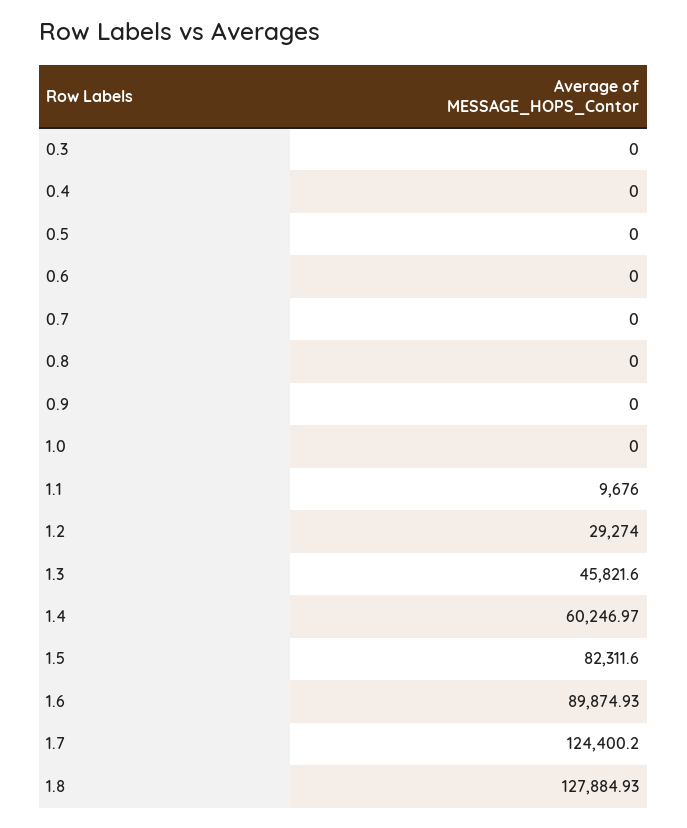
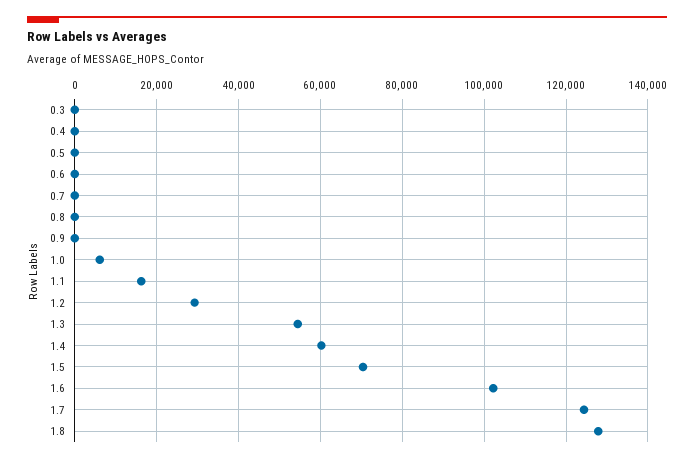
  {
    "0.3": 0,
    "0.4": 0,
    "0.5": 0,
    "0.6": 0,
    "0.7": 0,
    "0.8": 0,
    "0.9": 0,
-   "1.0": 0,
+   "1.0": 6000,
-   "1.1": 9676,
+   "1.1": 16000,
    "1.2": 29274,
-   "1.3": 45821.6,
+   "1.3": 54000,
    "1.4": 60246.97,
-   "1.5": 82311.6,
+   "1.5": 70000,
-   "1.6": 89874.93,
+   "1.6": 102000,
    "1.7": 124400.2,
    "1.8": 127884.93
  }

